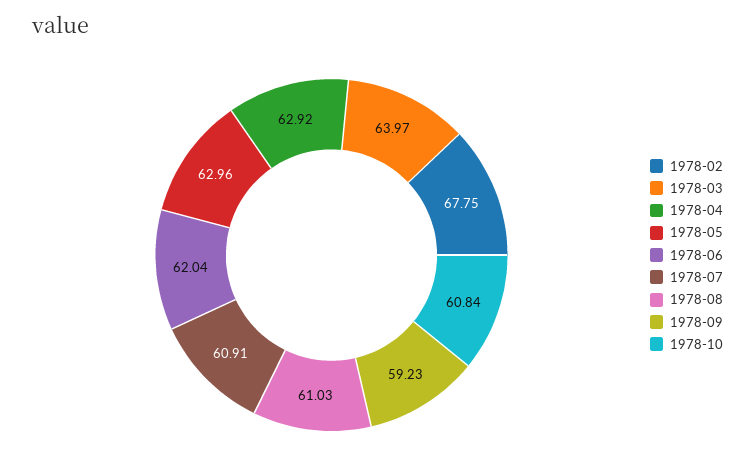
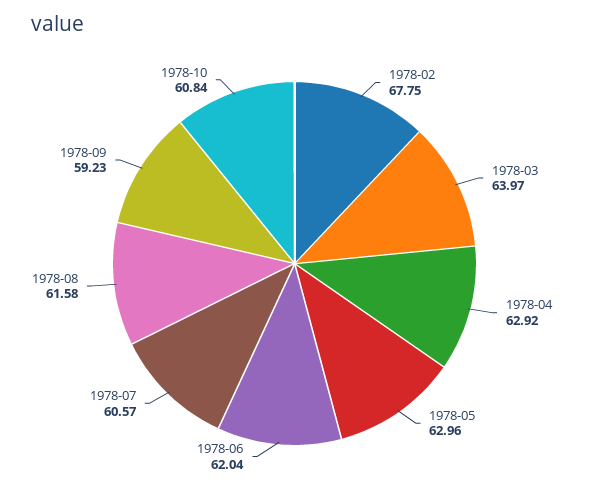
  {
    "1978-02": 67.75,
    "1978-03": 63.97,
    "1978-04": 62.92,
    "1978-05": 62.96,
    "1978-06": 62.04,
-   "1978-07": 60.91,
+   "1978-07": 60.57,
-   "1978-08": 61.03,
+   "1978-08": 61.58,
    "1978-09": 59.23,
    "1978-10": 60.84
  }

